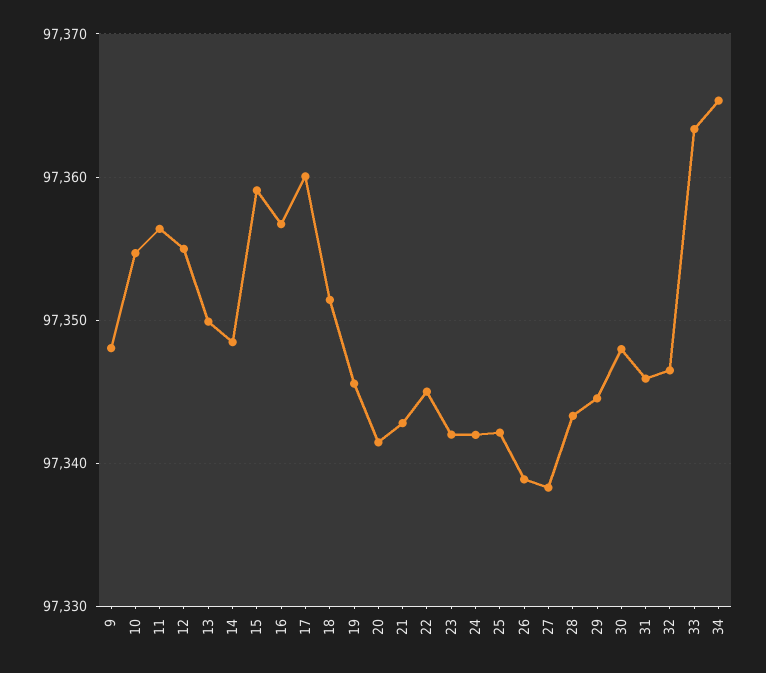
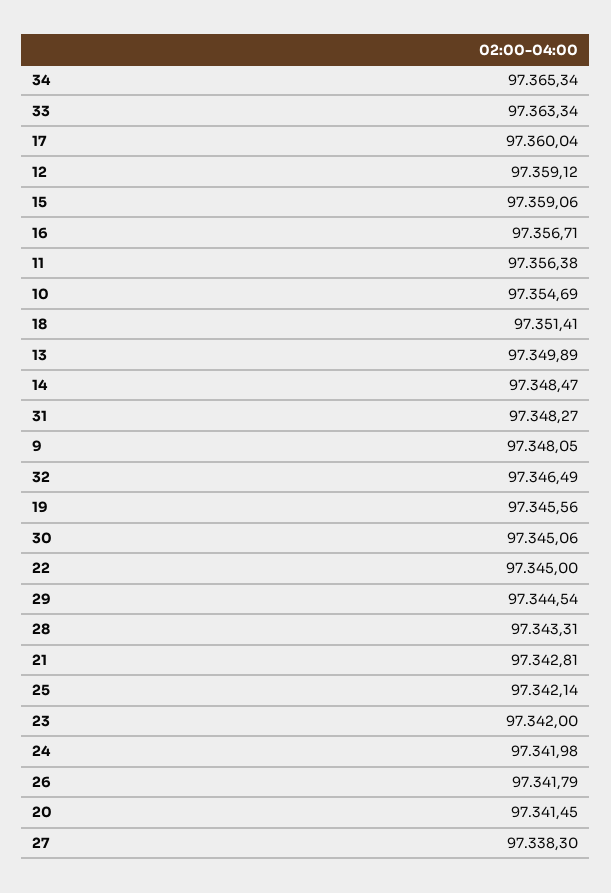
  {
    "9": 97348.05,
    "10": 97354.69,
    "11": 97356.38,
-   "12": 97355,
+   "12": 97359.12,
    "13": 97349.89,
    "14": 97348.47,
    "15": 97359.06,
    "16": 97356.71,
    "17": 97360.04,
    "18": 97351.41,
    "19": 97345.56,
    "20": 97341.45,
    "21": 97342.81,
    "22": 97345,
    "23": 97342,
    "24": 97341.98,
    "25": 97342.14,
-   "26": 97339,
+   "26": 97341.79,
    "27": 97338.3,
    "28": 97343.31,
    "29": 97344.54,
-   "30": 97348,
+   "30": 97345.06,
-   "31": 97346,
+   "31": 97348.27,
    "32": 97346.49,
    "33": 97363.34,
    "34": 97365.34
  }

